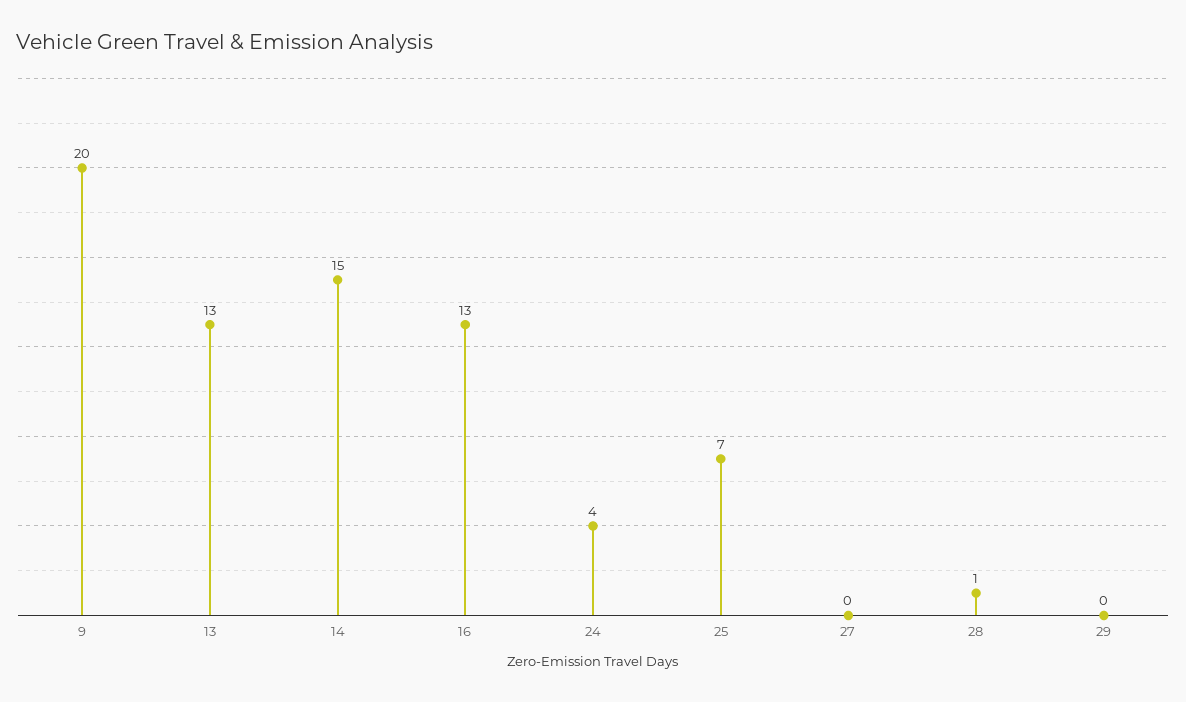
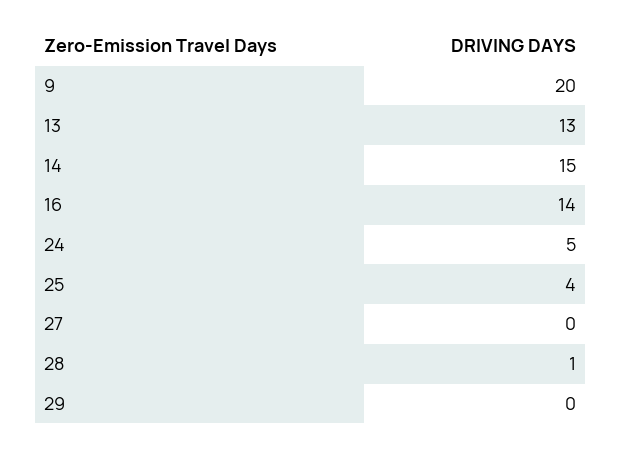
  {
    "9": 20,
    "13": 13,
    "14": 15,
-   "16": 13,
+   "16": 14,
-   "24": 4,
+   "24": 5,
-   "25": 7,
+   "25": 4,
    "27": 0,
    "28": 1,
    "29": 0
  }

